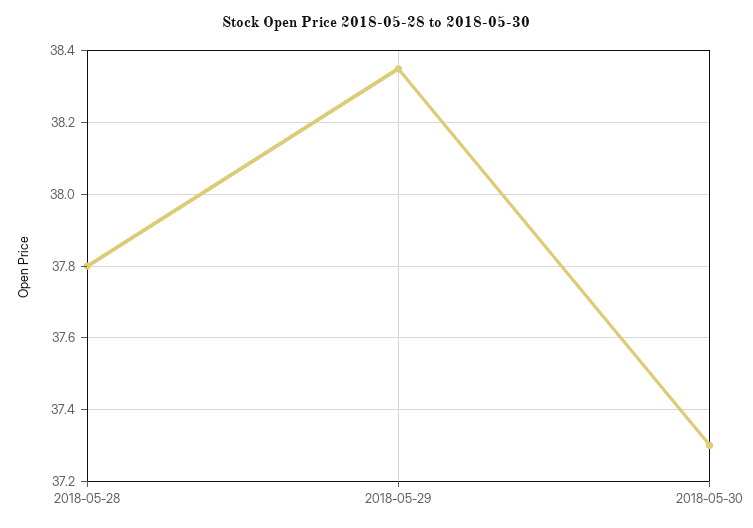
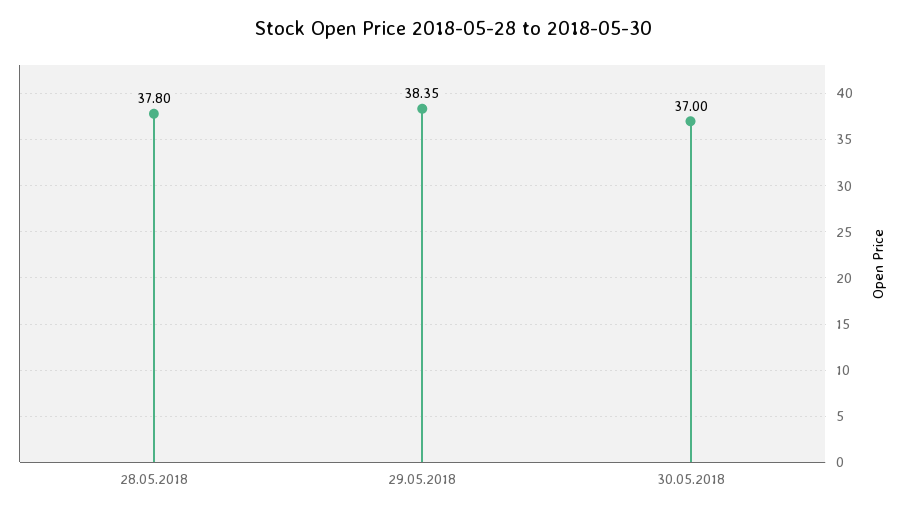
  {
    "2018-05-28": 37.8,
    "2018-05-29": 38.35,
-   "2018-05-30": 37.3
+   "2018-05-30": 37
  }

